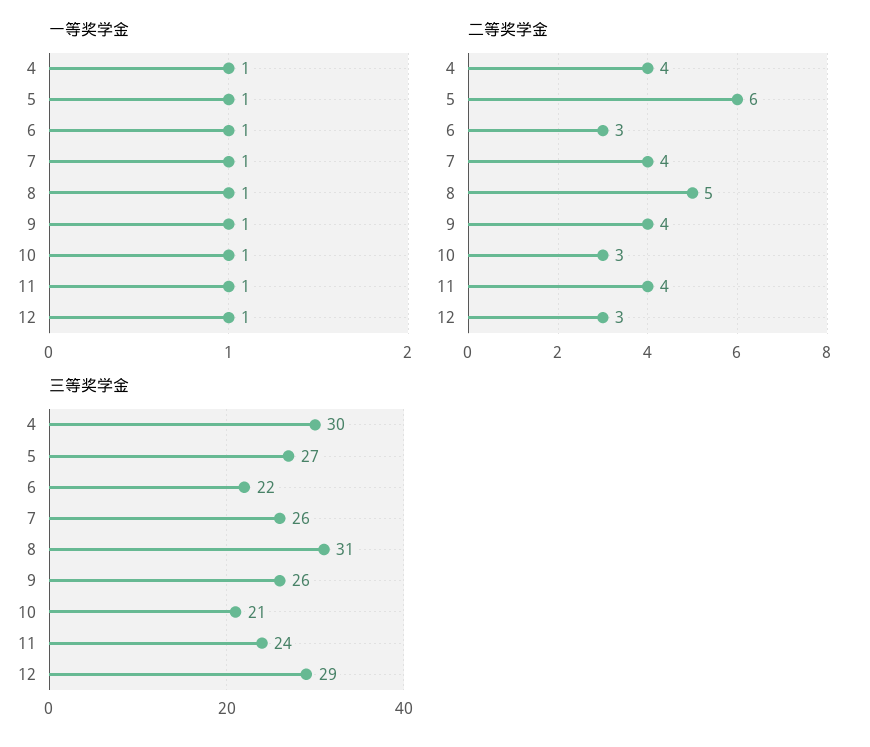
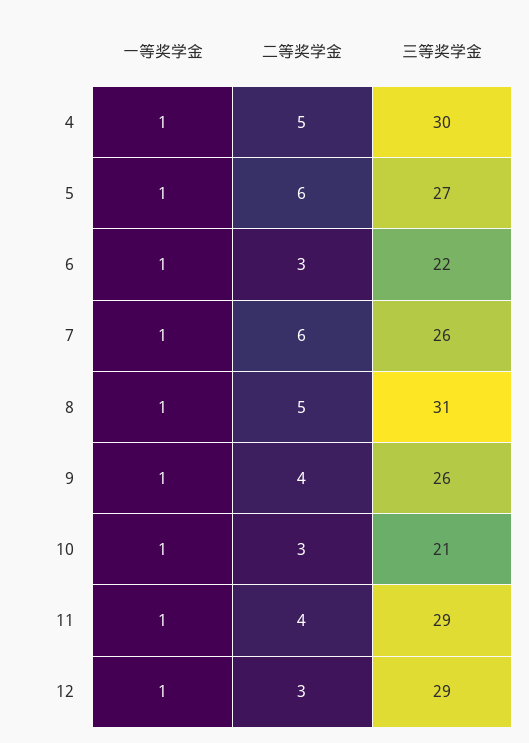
  {
    "一等奖学金": {
      "4": 1,
      "5": 1,
      "6": 1,
      "7": 1,
      "8": 1,
      "9": 1,
      "10": 1,
      "11": 1,
      "12": 1
    },
    "二等奖学金": {
-     "4": 4,
+     "4": 5,
      "5": 6,
      "6": 3,
-     "7": 4,
+     "7": 6,
      "8": 5,
      "9": 4,
      "10": 3,
      "11": 4,
      "12": 3
    },
    "三等奖学金": {
      "4": 30,
      "5": 27,
      "6": 22,
      "7": 26,
      "8": 31,
      "9": 26,
      "10": 21,
-     "11": 24,
+     "11": 29,
      "12": 29
    }
  }

